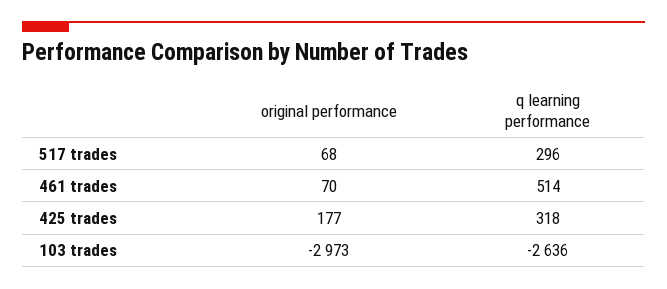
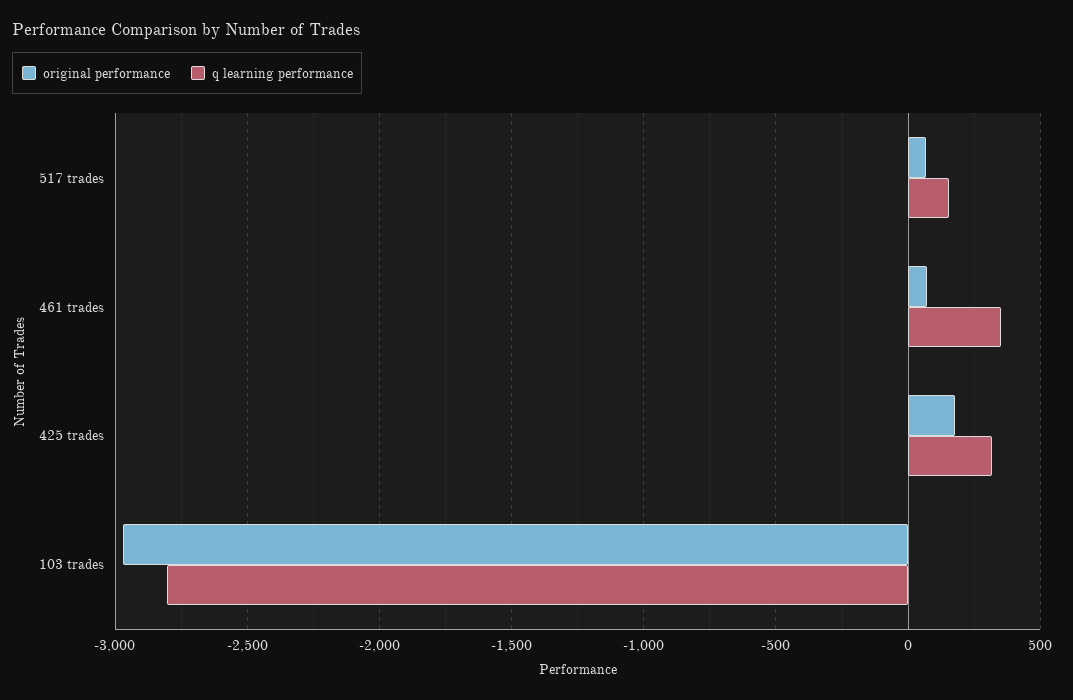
  {
    "original performance": {
      "517 trades": 68,
      "461 trades": 70,
      "425 trades": 177,
      "103 trades": -2973
    },
    "q learning performance": {
-     "517 trades": 296,
+     "517 trades": 150,
-     "461 trades": 514,
+     "461 trades": 350,
      "425 trades": 318,
-     "103 trades": -2636
+     "103 trades": -2800
    }
  }

